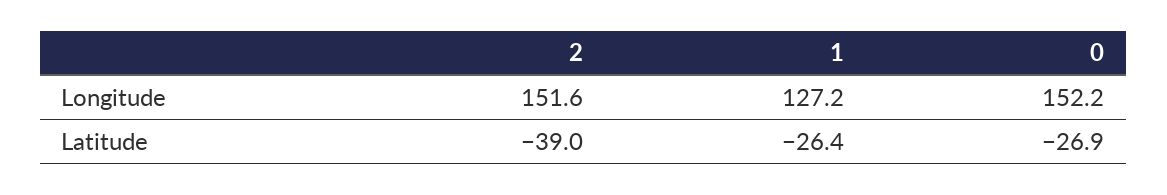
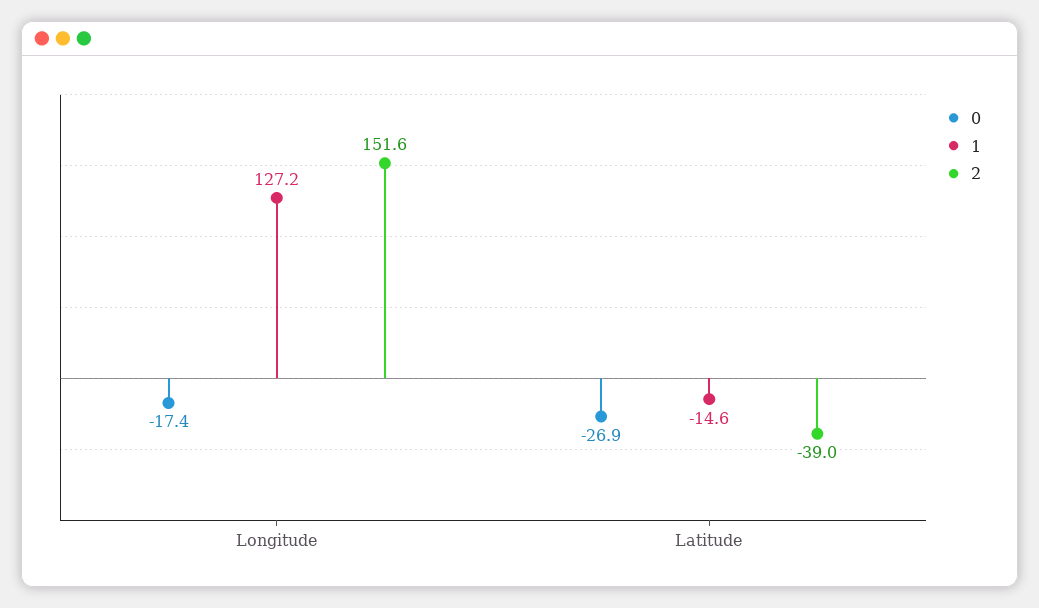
  {
    "2": {
      "Longitude": 151.6,
      "Latitude": -39
    },
    "1": {
      "Longitude": 127.2,
-     "Latitude": -26.4
+     "Latitude": -14.6
    },
    "0": {
-     "Longitude": 152.2,
+     "Longitude": -17.4,
      "Latitude": -26.9
    }
  }

